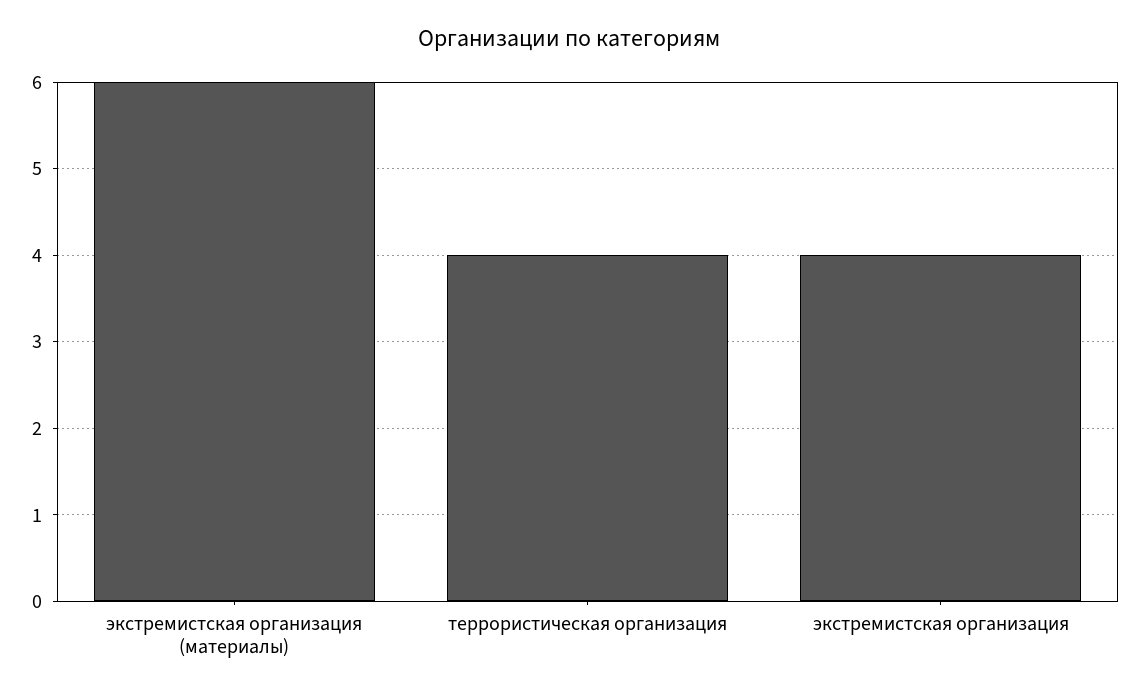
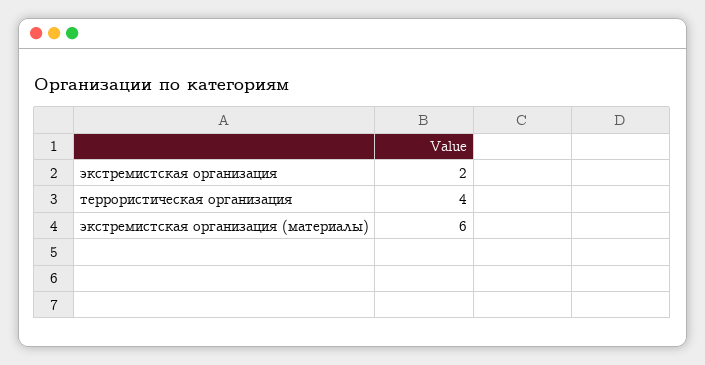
  {
    "экстремистская организация (материалы)": 6,
    "террористическая организация": 4,
-   "экстремистская организация": 4
+   "экстремистская организация": 2
  }

